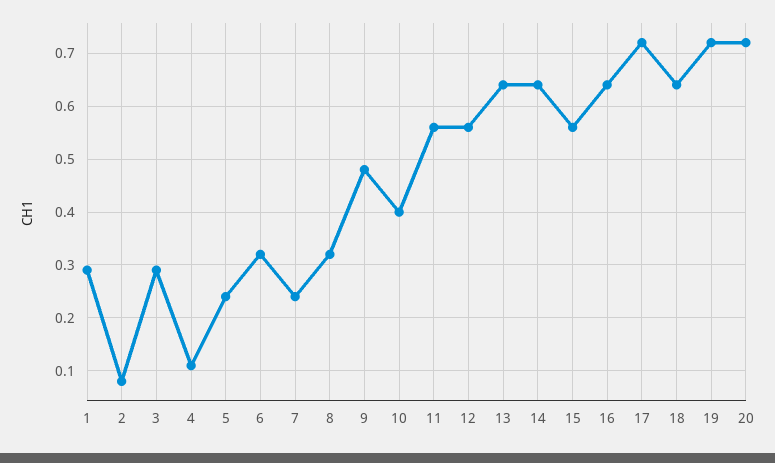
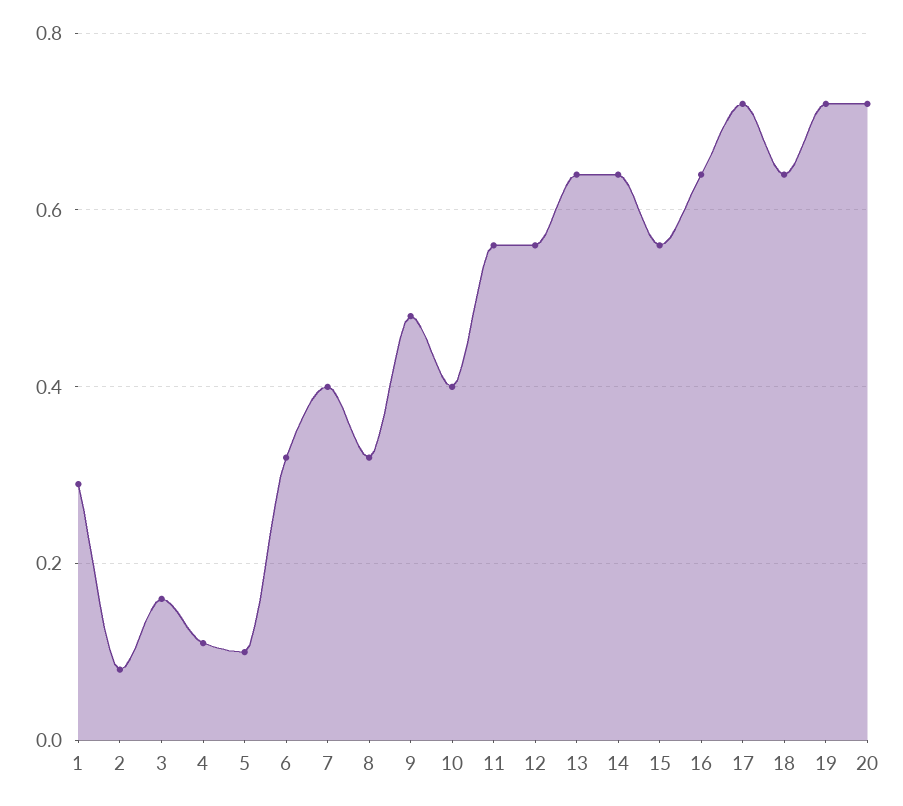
  {
    "1": 0.3,
    "2": 0.1,
-   "3": 0.3,
+   "3": 0.15,
    "4": 0.1,
-   "5": 0.25,
+   "5": 0.1,
    "6": 0.3,
-   "7": 0.25,
+   "7": 0.4,
    "8": 0.3,
    "9": 0.5,
    "10": 0.4,
    "11": 0.55,
    "12": 0.55,
    "13": 0.65,
    "14": 0.65,
    "15": 0.55,
    "16": 0.65,
    "17": 0.7,
    "18": 0.65,
    "19": 0.7,
    "20": 0.7
  }

